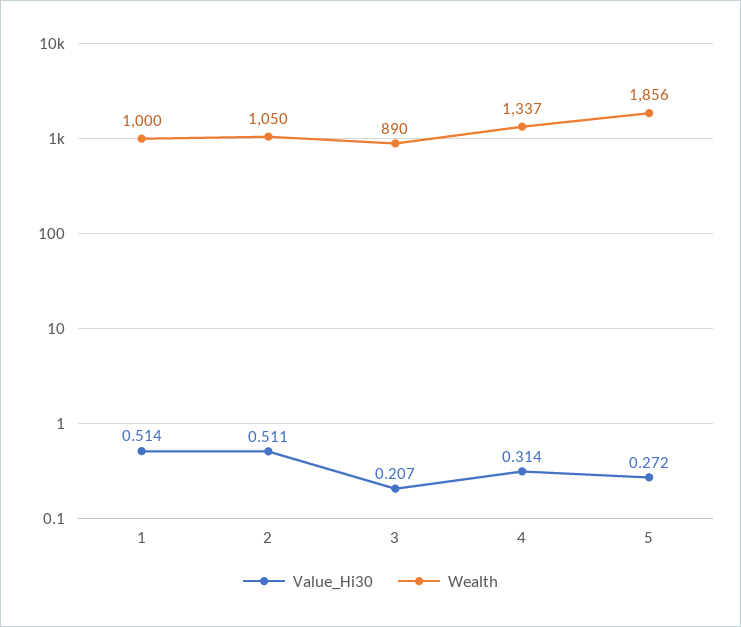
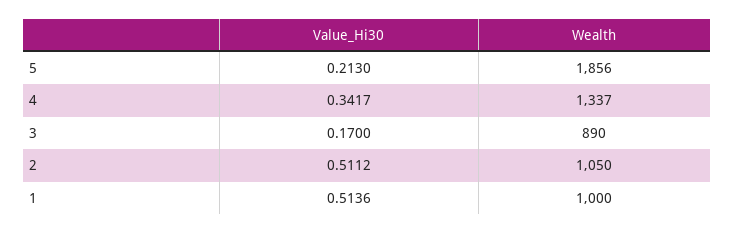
  {
    "Value_Hi30": {
      "1": 0.5136,
      "2": 0.5112,
-     "3": 0.207,
+     "3": 0.17,
-     "4": 0.314,
+     "4": 0.3417,
-     "5": 0.272
+     "5": 0.213
    },
    "Wealth": {
      "1": 1000,
      "2": 1050,
      "3": 890,
      "4": 1337,
      "5": 1856
    }
  }

